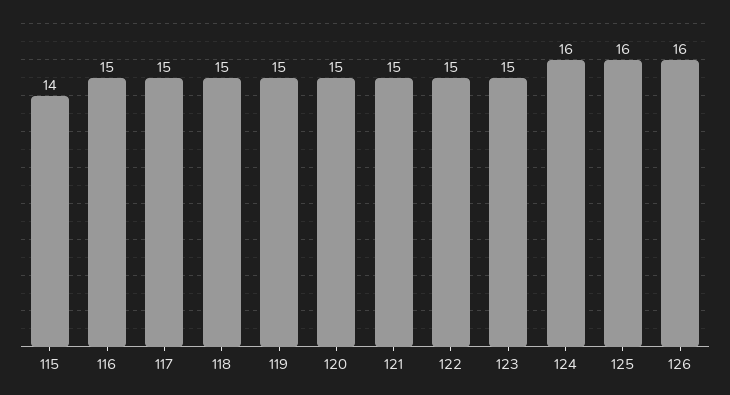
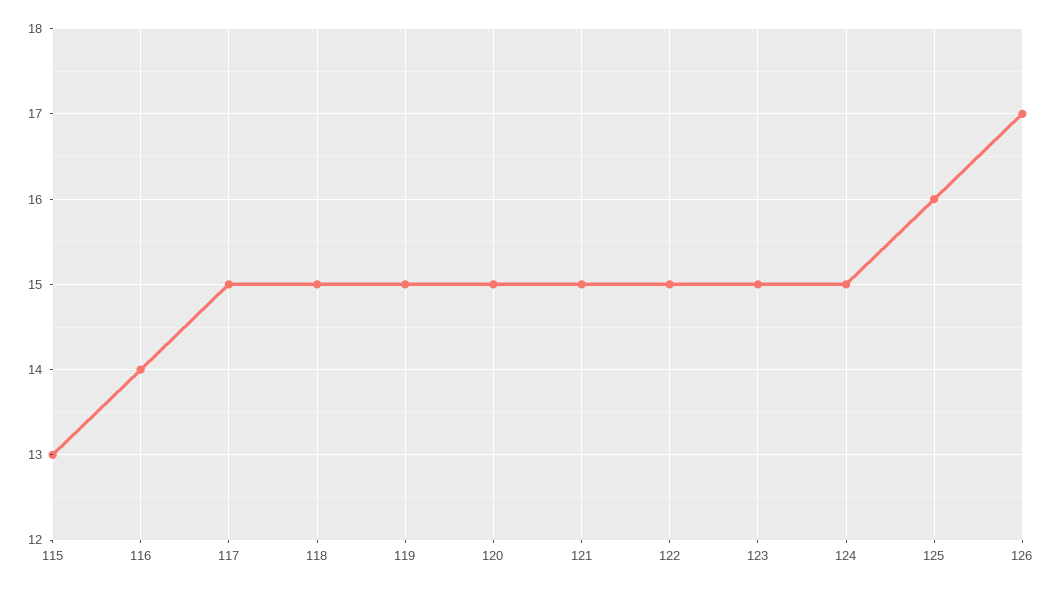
  {
-   "115": 14,
+   "115": 13,
-   "116": 15,
+   "116": 14,
    "117": 15,
    "118": 15,
    "119": 15,
    "120": 15,
    "121": 15,
    "122": 15,
    "123": 15,
-   "124": 16,
+   "124": 15,
    "125": 16,
-   "126": 16
+   "126": 17
  }

